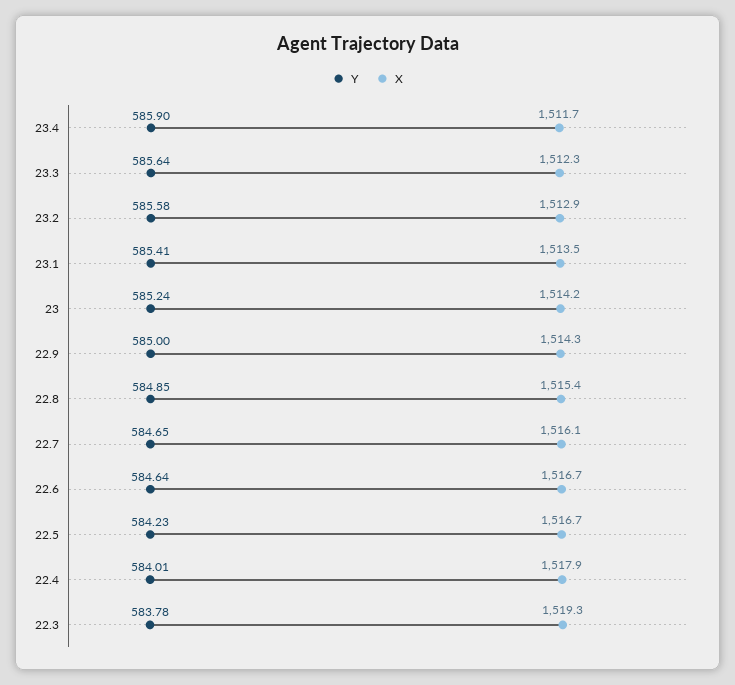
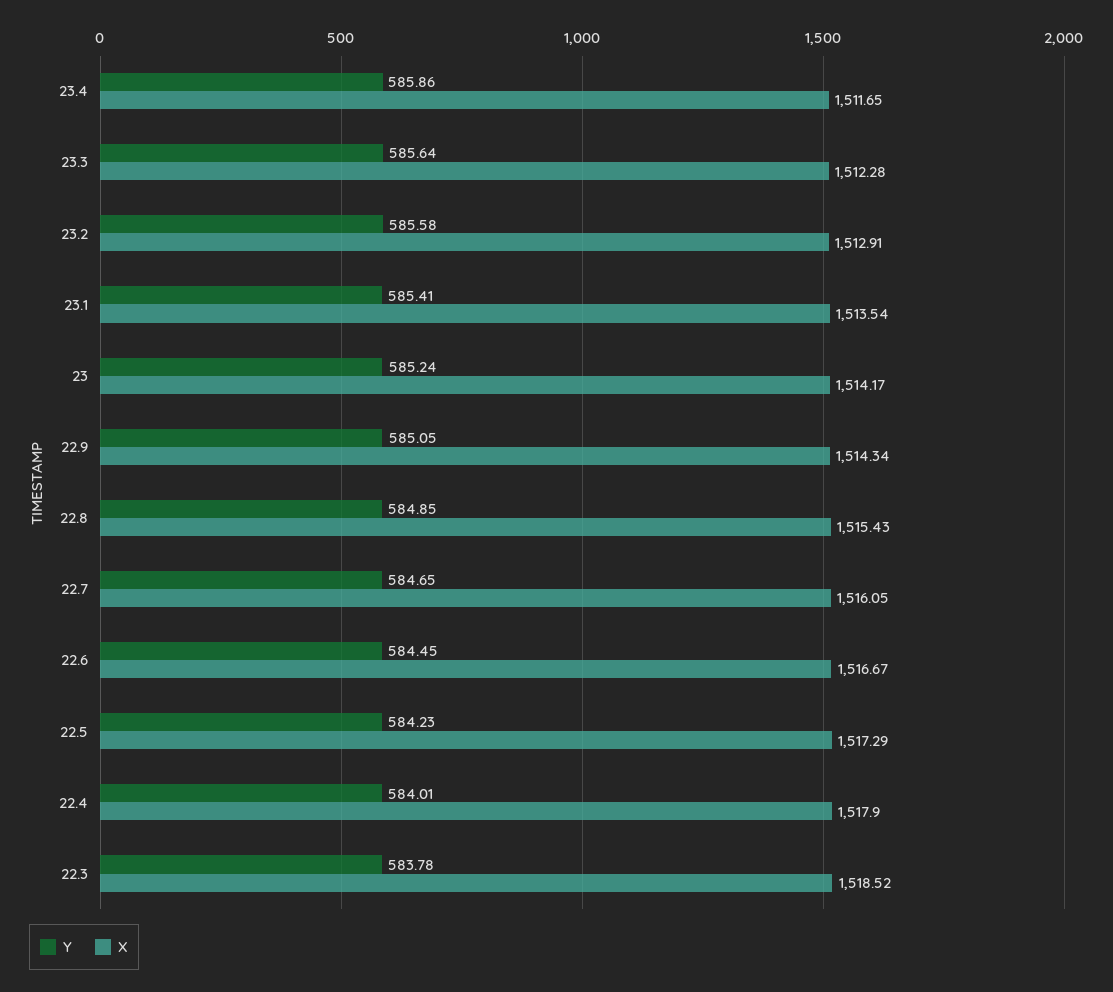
  {
    "Y": {
-     "23.4": 585.9,
+     "23.4": 585.86,
      "23.3": 585.64,
      "23.2": 585.58,
      "23.1": 585.41,
      "23": 585.24,
-     "22.9": 585,
+     "22.9": 585.05,
      "22.8": 584.85,
      "22.7": 584.65,
-     "22.6": 584.64,
+     "22.6": 584.45,
      "22.5": 584.23,
      "22.4": 584.01,
      "22.3": 583.78
    },
    "X": {
      "23.4": 1511.65,
      "23.3": 1512.28,
      "23.2": 1512.91,
      "23.1": 1513.54,
      "23": 1514.17,
      "22.9": 1514.34,
      "22.8": 1515.43,
      "22.7": 1516.05,
      "22.6": 1516.67,
-     "22.5": 1516.7,
+     "22.5": 1517.29,
      "22.4": 1517.9,
-     "22.3": 1519.3
+     "22.3": 1518.52
    }
  }

